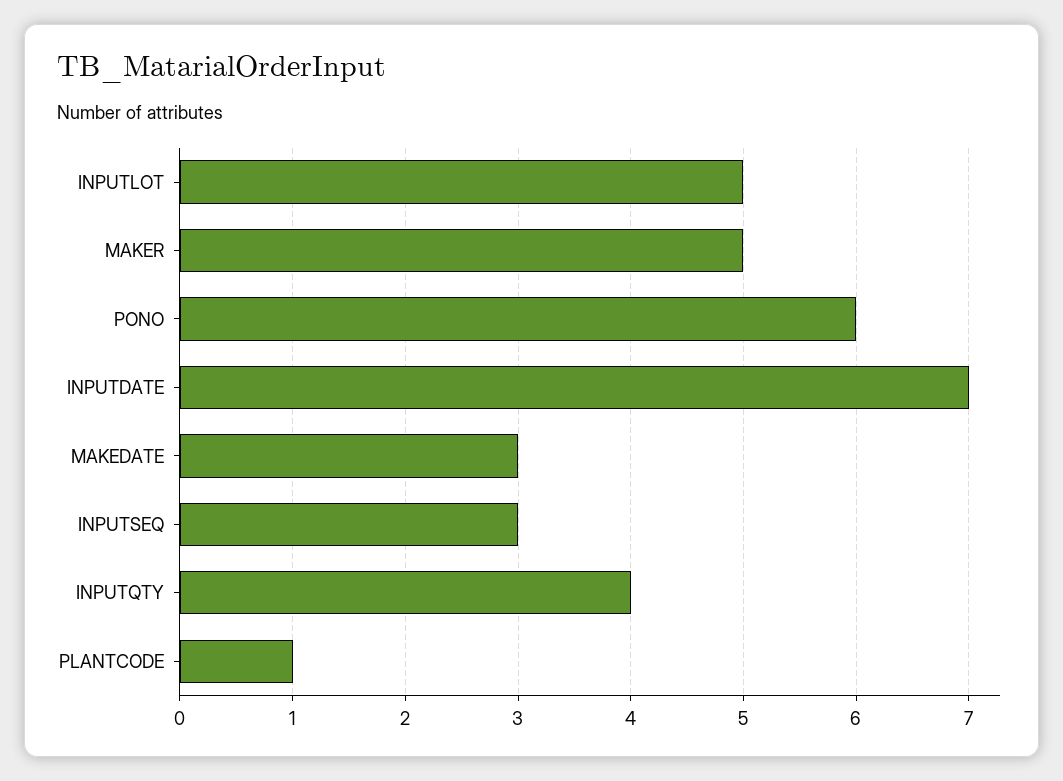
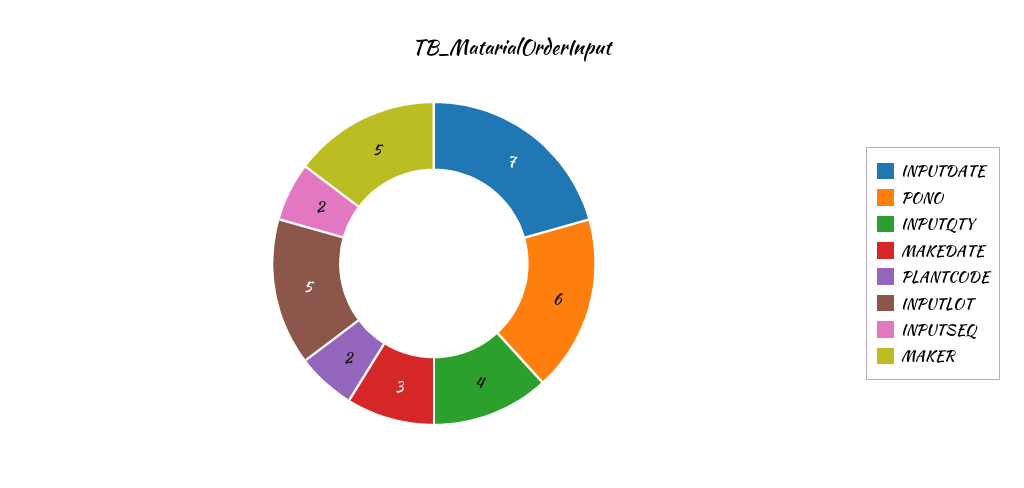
  {
    "INPUTLOT": 5,
    "MAKER": 5,
    "PONO": 6,
    "INPUTDATE": 7,
    "MAKEDATE": 3,
-   "INPUTSEQ": 3,
+   "INPUTSEQ": 2,
    "INPUTQTY": 4,
-   "PLANTCODE": 1
+   "PLANTCODE": 2
  }

